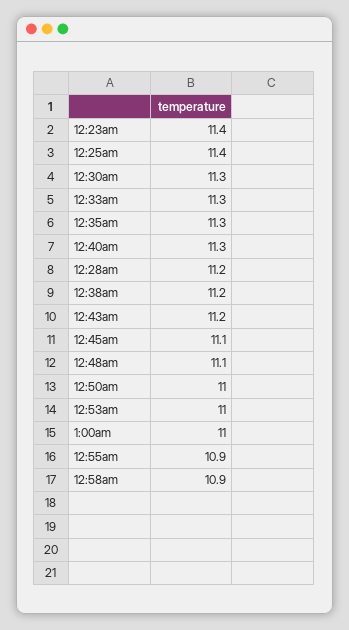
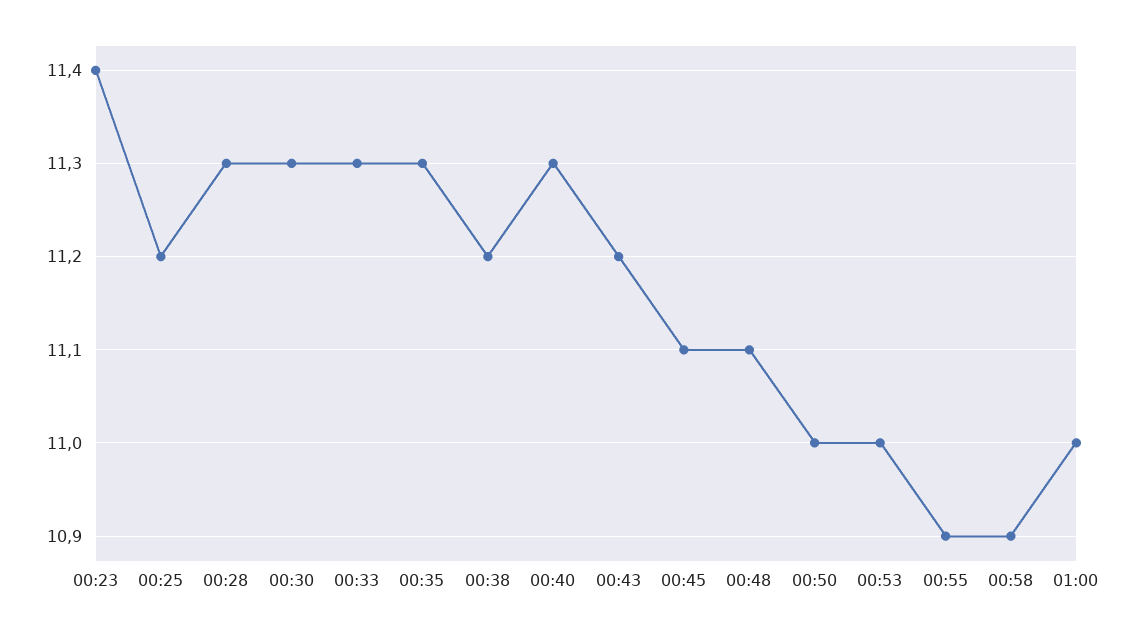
  {
    "12:23am": 11.4,
-   "12:25am": 11.4,
+   "12:25am": 11.2,
    "12:30am": 11.3,
    "12:33am": 11.3,
    "12:35am": 11.3,
    "12:40am": 11.3,
-   "12:28am": 11.2,
+   "12:28am": 11.3,
    "12:38am": 11.2,
    "12:43am": 11.2,
    "12:45am": 11.1,
    "12:48am": 11.1,
    "12:50am": 11,
    "12:53am": 11,
    "1:00am": 11,
    "12:55am": 10.9,
    "12:58am": 10.9
  }

